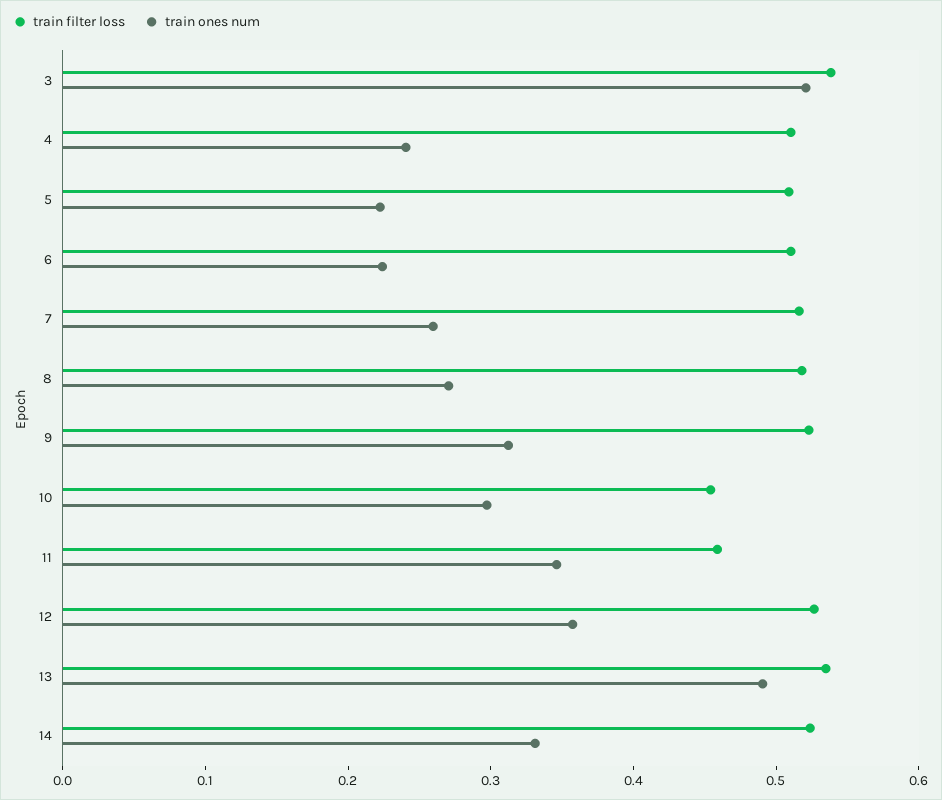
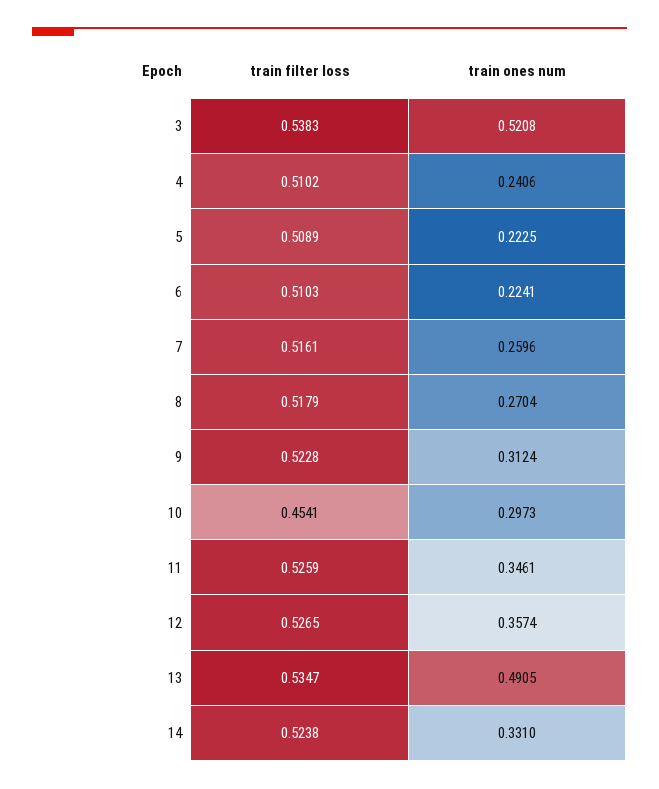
  {
    "train filter loss": {
      "3": 0.5383,
      "4": 0.5102,
      "5": 0.5089,
      "6": 0.5103,
      "7": 0.5161,
      "8": 0.5179,
      "9": 0.5228,
      "10": 0.4541,
-     "11": 0.46,
+     "11": 0.5259,
      "12": 0.5265,
      "13": 0.5347,
      "14": 0.5238
    },
    "train ones num": {
      "3": 0.5208,
      "4": 0.2406,
      "5": 0.2225,
      "6": 0.2241,
      "7": 0.2596,
      "8": 0.2704,
      "9": 0.3124,
      "10": 0.2973,
      "11": 0.3461,
      "12": 0.3574,
      "13": 0.4905,
      "14": 0.331
    }
  }

